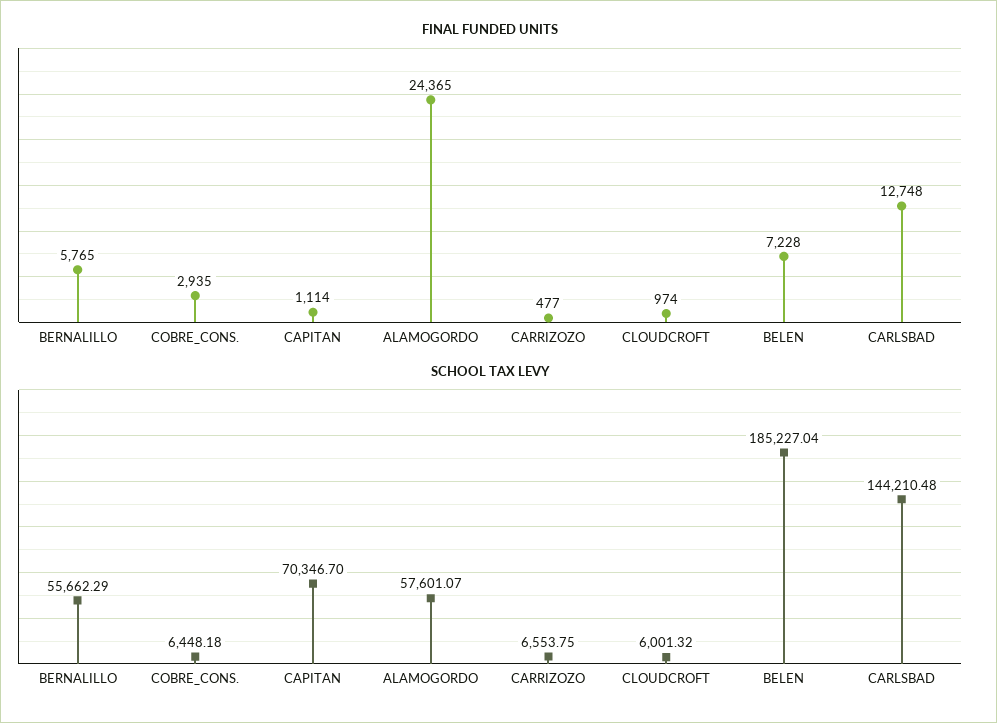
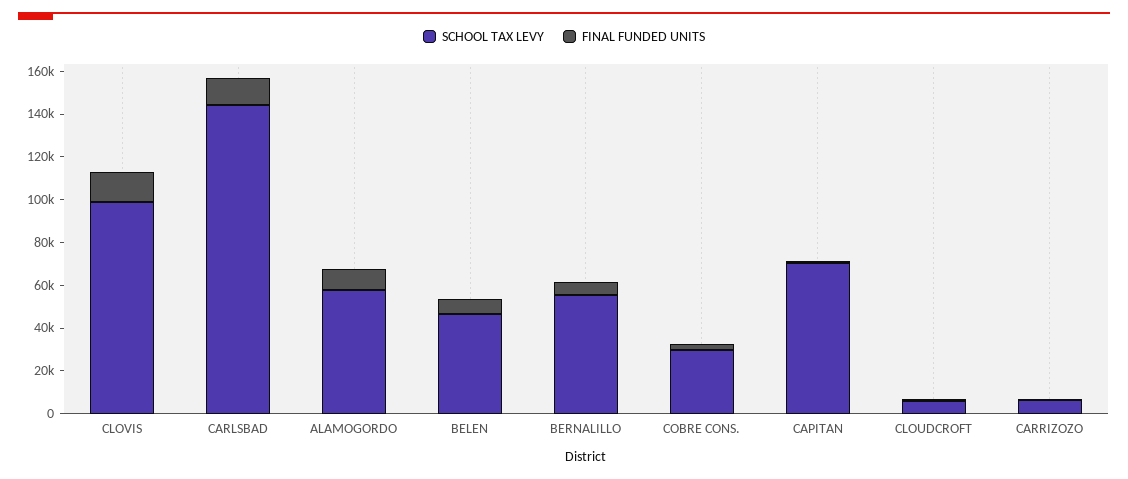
  {
    "FINAL FUNDED UNITS": {
      "BERNALILLO": 5765,
      "COBRE_CONS.": 2935,
      "CAPITAN": 1114,
-     "ALAMOGORDO": 24365,
+     "ALAMOGORDO": 10000,
      "CARRIZOZO": 477,
      "CLOUDCROFT": 974,
      "BELEN": 7228,
-     "CARLSBAD": 12748
+     "CARLSBAD": 12748,
+     "CLOVIS": 15000
    },
    "SCHOOL TAX LEVY": {
      "BERNALILLO": 55662.29,
-     "COBRE_CONS.": 6448.18,
+     "COBRE_CONS.": 30000,
      "CAPITAN": 70346.7,
      "ALAMOGORDO": 57601.07,
      "CARRIZOZO": 6553.75,
      "CLOUDCROFT": 6001.32,
-     "BELEN": 185227.04,
+     "BELEN": 45000,
-     "CARLSBAD": 144210.48
+     "CARLSBAD": 144210.48,
+     "CLOVIS": 100000
    }
  }

